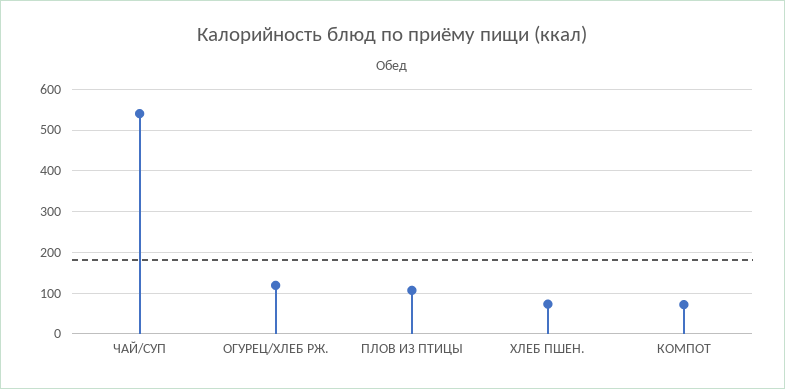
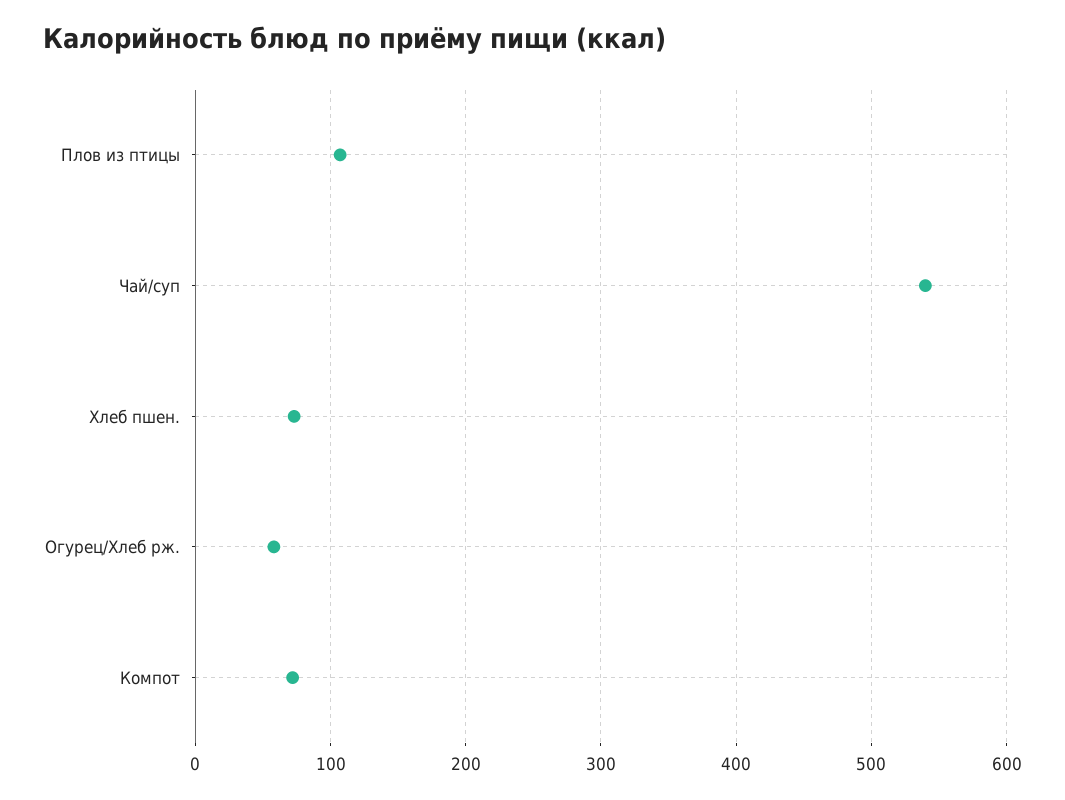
  {
    "ЧАЙ/СУП": 540,
-   "ОГУРЕЦ/ХЛЕБ РЖ.": 120,
+   "ОГУРЕЦ/ХЛЕБ РЖ.": 60,
    "ПЛОВ ИЗ ПТИЦЫ": 110,
    "ХЛЕБ ПШЕН.": 70,
    "КОМПОТ": 70
  }

